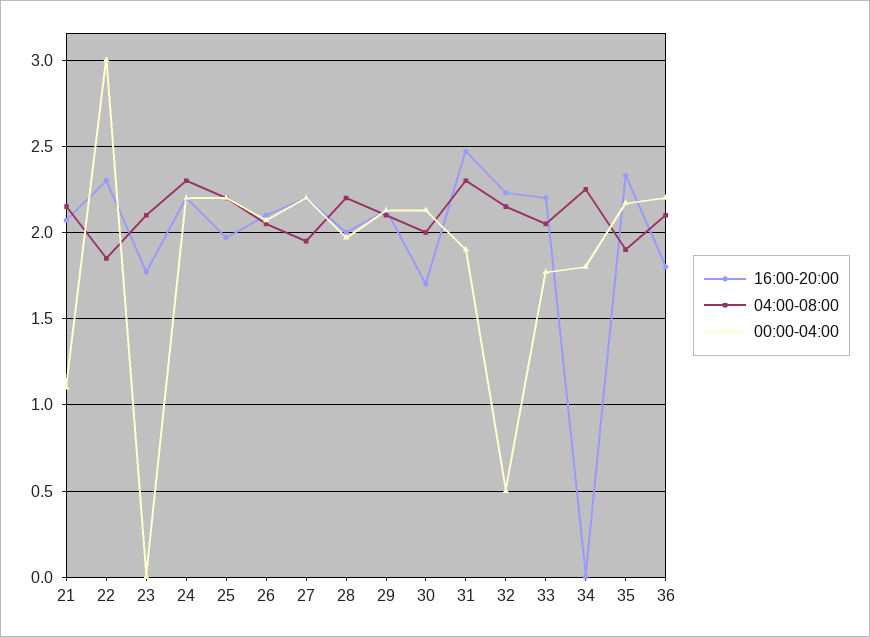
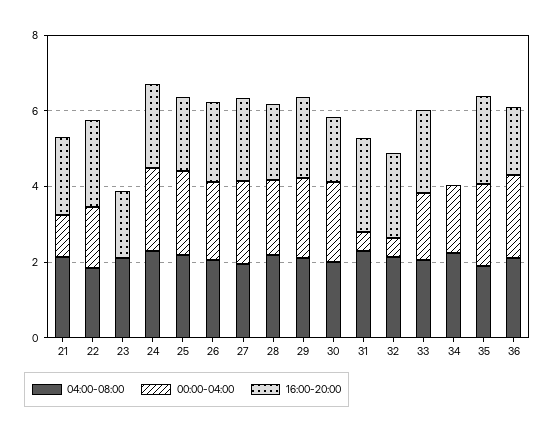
  {
    "16:00-20:00": {
      "21": 2.05,
      "22": 2.3,
      "23": 1.75,
      "24": 2.2,
      "25": 1.95,
      "26": 2.1,
      "27": 2.2,
      "28": 2,
      "29": 2.15,
      "30": 1.7,
      "31": 2.45,
      "32": 2.25,
      "33": 2.2,
      "34": 0,
      "35": 2.35,
      "36": 1.8
    },
    "04:00-08:00": {
      "21": 2.15,
      "22": 1.85,
      "23": 2.1,
      "24": 2.3,
      "25": 2.2,
      "26": 2.05,
      "27": 1.95,
      "28": 2.2,
      "29": 2.1,
      "30": 2,
      "31": 2.3,
      "32": 2.15,
      "33": 2.05,
      "34": 2.25,
      "35": 1.9,
      "36": 2.1
    },
    "00:00-04:00": {
      "21": 1.1,
-     "22": 3,
+     "22": 1.5,
      "23": 0,
      "24": 2.2,
      "25": 2.2,
      "26": 2.05,
      "27": 2.2,
      "28": 1.95,
      "29": 2.15,
      "30": 2.15,
-     "31": 1.9,
+     "31": 0.5,
      "32": 0.5,
      "33": 1.75,
      "34": 1.8,
      "35": 2.15,
      "36": 2.2
    }
  }

